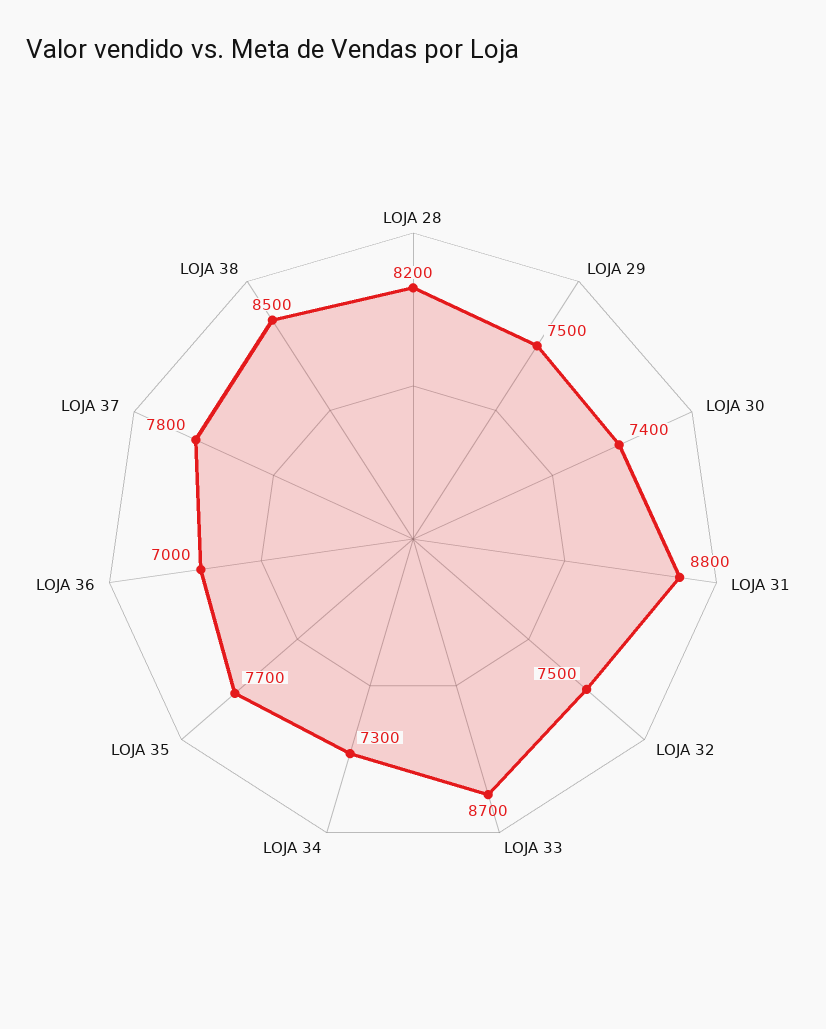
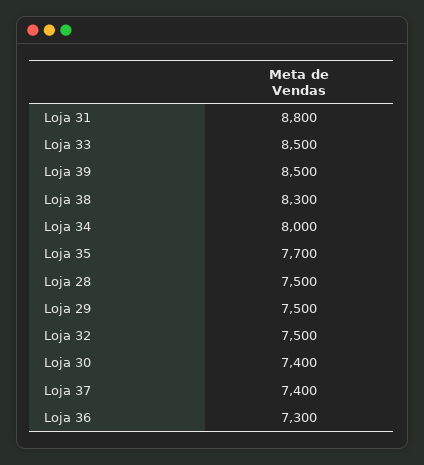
  {
-   "LOJA 28": 8200,
+   "LOJA 28": 7500,
    "LOJA 29": 7500,
    "LOJA 30": 7400,
    "LOJA 31": 8800,
    "LOJA 32": 7500,
-   "LOJA 33": 8700,
+   "LOJA 33": 8500,
-   "LOJA 34": 7300,
+   "LOJA 34": 8000,
    "LOJA 35": 7700,
-   "LOJA 36": 7000,
+   "LOJA 36": 7300,
-   "LOJA 37": 7800,
+   "LOJA 37": 7400,
-   "LOJA 38": 8500
+   "LOJA 38": 8300,
+   "Loja 39": 8500
  }

